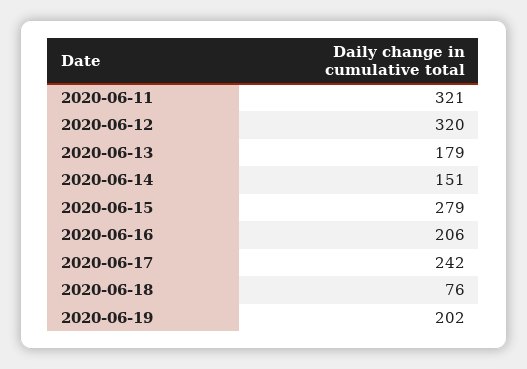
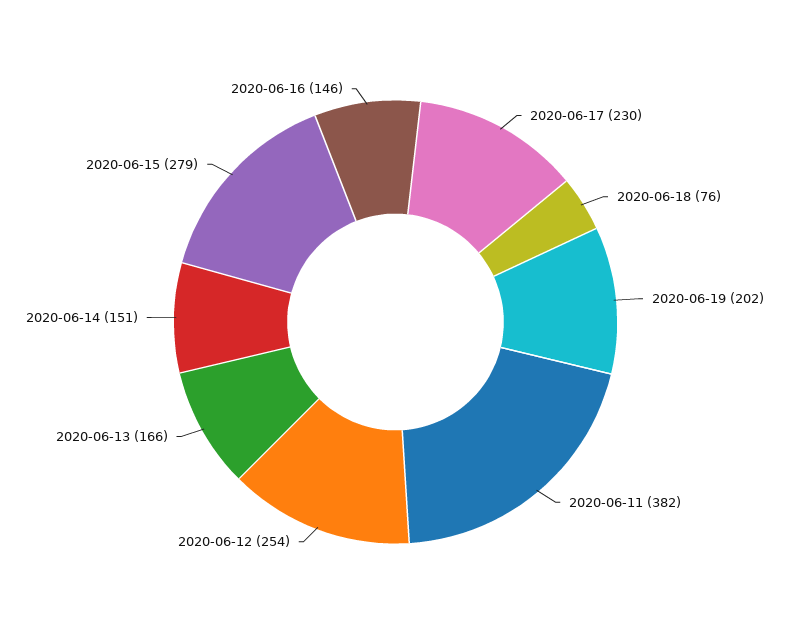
  {
-   "2020-06-11": 321,
+   "2020-06-11": 382,
-   "2020-06-12": 320,
+   "2020-06-12": 254,
-   "2020-06-13": 179,
+   "2020-06-13": 166,
    "2020-06-14": 151,
    "2020-06-15": 279,
-   "2020-06-16": 206,
+   "2020-06-16": 146,
-   "2020-06-17": 242,
+   "2020-06-17": 230,
    "2020-06-18": 76,
    "2020-06-19": 202
  }

